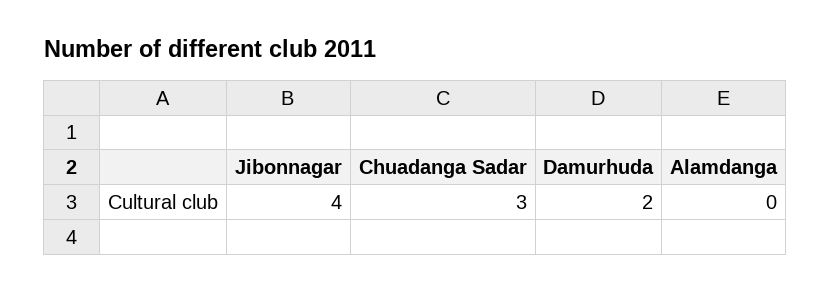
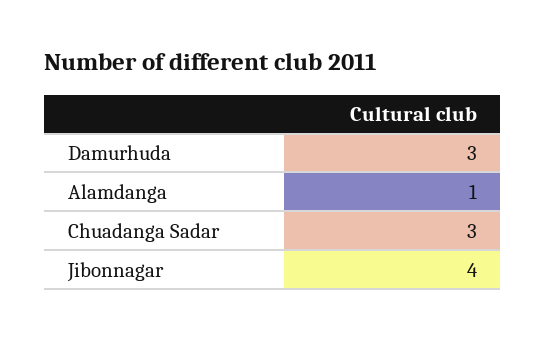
  {
    "Jibonnagar": 4,
    "Chuadanga Sadar": 3,
-   "Damurhuda": 2,
+   "Damurhuda": 3,
-   "Alamdanga": 0
+   "Alamdanga": 1
  }

